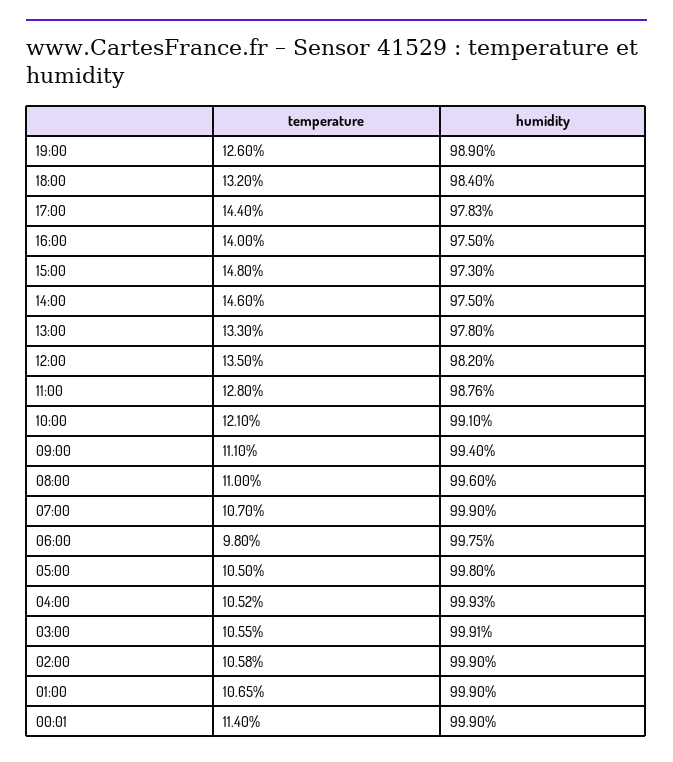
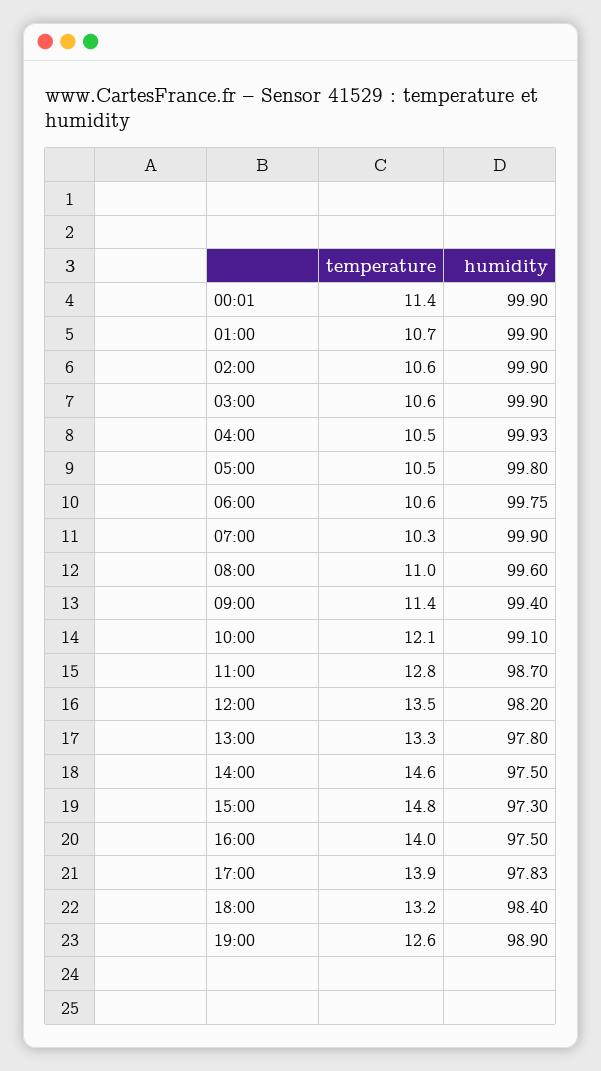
  {
    "temperature": {
      "19:00": 12.6,
      "18:00": 13.2,
-     "17:00": 14.4,
+     "17:00": 13.9,
      "16:00": 14,
      "15:00": 14.8,
      "14:00": 14.6,
      "13:00": 13.3,
      "12:00": 13.5,
      "11:00": 12.8,
      "10:00": 12.1,
-     "09:00": 11.1,
+     "09:00": 11.4,
      "08:00": 11,
-     "07:00": 10.7,
+     "07:00": 10.3,
-     "06:00": 9.8,
+     "06:00": 10.6,
      "05:00": 10.5,
      "04:00": 10.52,
      "03:00": 10.55,
      "02:00": 10.58,
      "01:00": 10.65,
      "00:01": 11.4
    },
    "humidity": {
      "19:00": 98.9,
      "18:00": 98.4,
      "17:00": 97.83,
      "16:00": 97.5,
      "15:00": 97.3,
      "14:00": 97.5,
      "13:00": 97.8,
      "12:00": 98.2,
-     "11:00": 98.76,
+     "11:00": 98.7,
      "10:00": 99.1,
      "09:00": 99.4,
      "08:00": 99.6,
      "07:00": 99.9,
      "06:00": 99.75,
      "05:00": 99.8,
      "04:00": 99.93,
-     "03:00": 99.91,
+     "03:00": 99.9,
      "02:00": 99.9,
      "01:00": 99.9,
      "00:01": 99.9
    }
  }

